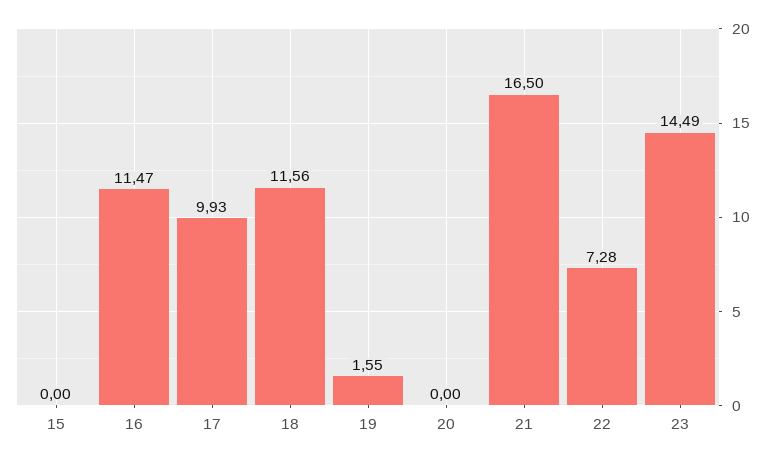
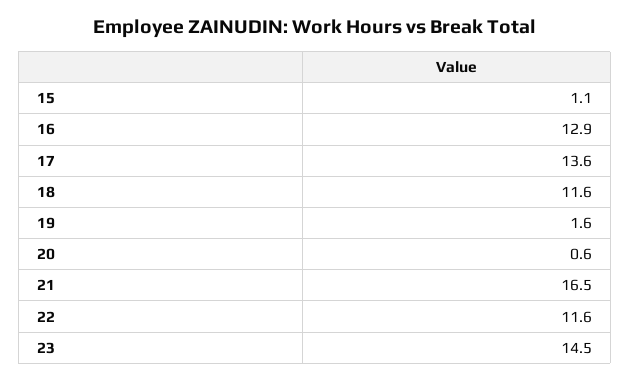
  {
-   "15": 0,
+   "15": 1.1,
-   "16": 11.47,
+   "16": 12.9,
-   "17": 9.93,
+   "17": 13.6,
    "18": 11.56,
    "19": 1.55,
-   "20": 0,
+   "20": 0.6,
    "21": 16.5,
-   "22": 7.28,
+   "22": 11.6,
    "23": 14.49
  }

